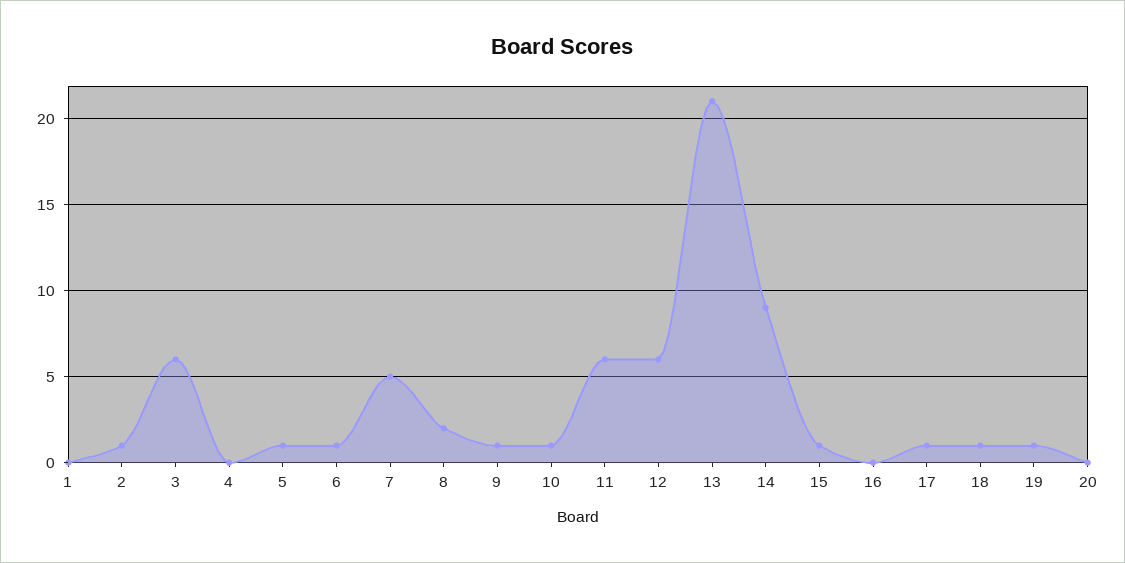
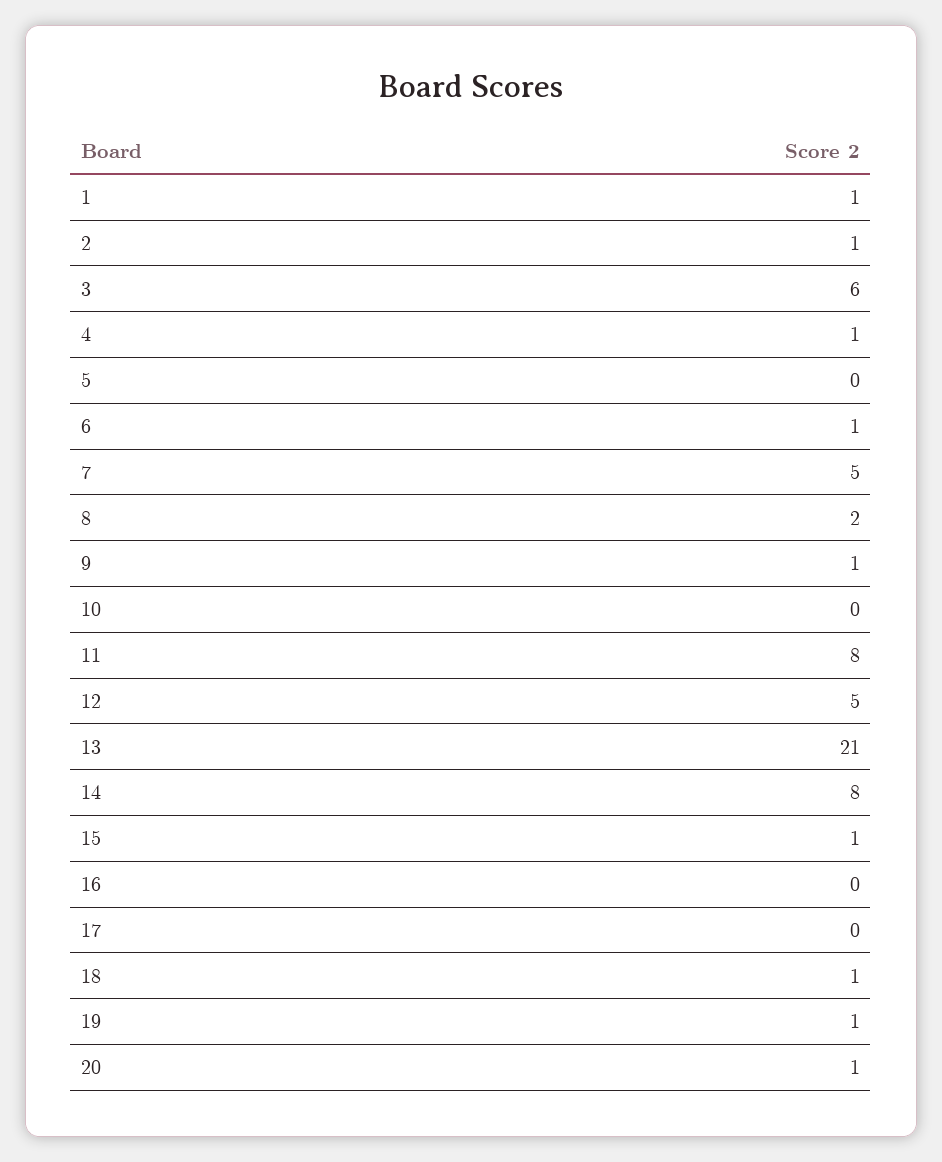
  {
-   "1": 0,
+   "1": 1,
    "2": 1,
    "3": 6,
-   "4": 0,
+   "4": 1,
-   "5": 1,
+   "5": 0,
    "6": 1,
    "7": 5,
    "8": 2,
    "9": 1,
-   "10": 1,
+   "10": 0,
-   "11": 6,
+   "11": 8,
-   "12": 6,
+   "12": 5,
    "13": 21,
-   "14": 9,
+   "14": 8,
    "15": 1,
    "16": 0,
-   "17": 1,
+   "17": 0,
    "18": 1,
    "19": 1,
-   "20": 0
+   "20": 1
  }

